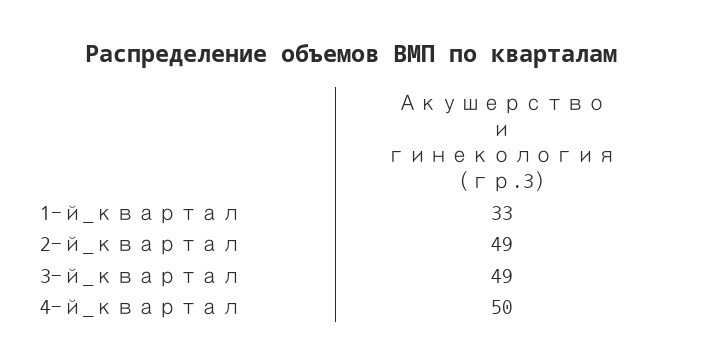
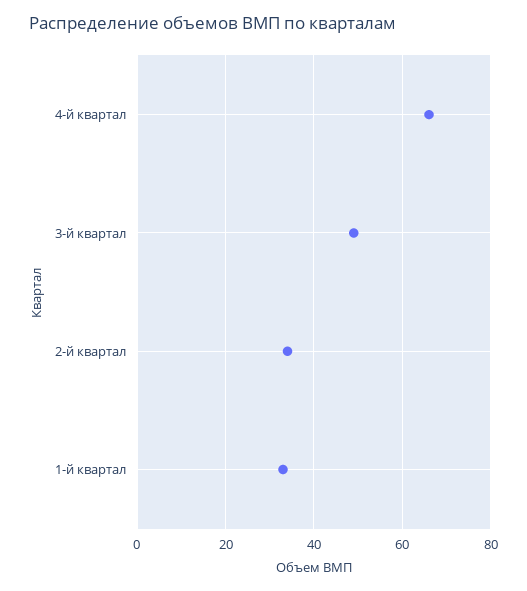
  {
    "1-й_квартал": 33,
-   "2-й_квартал": 49,
+   "2-й_квартал": 35,
    "3-й_квартал": 49,
-   "4-й_квартал": 50
+   "4-й_квартал": 65
  }

